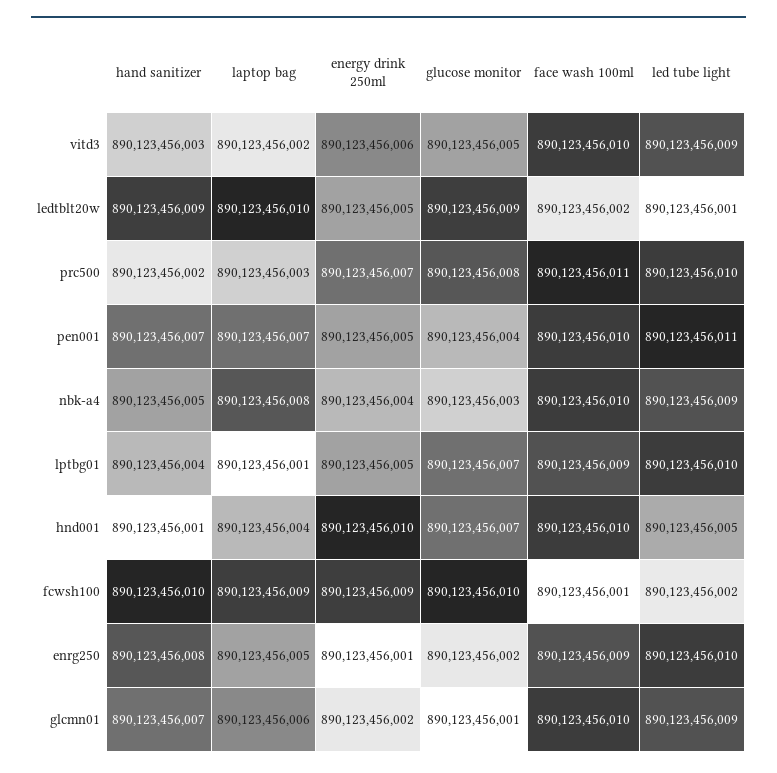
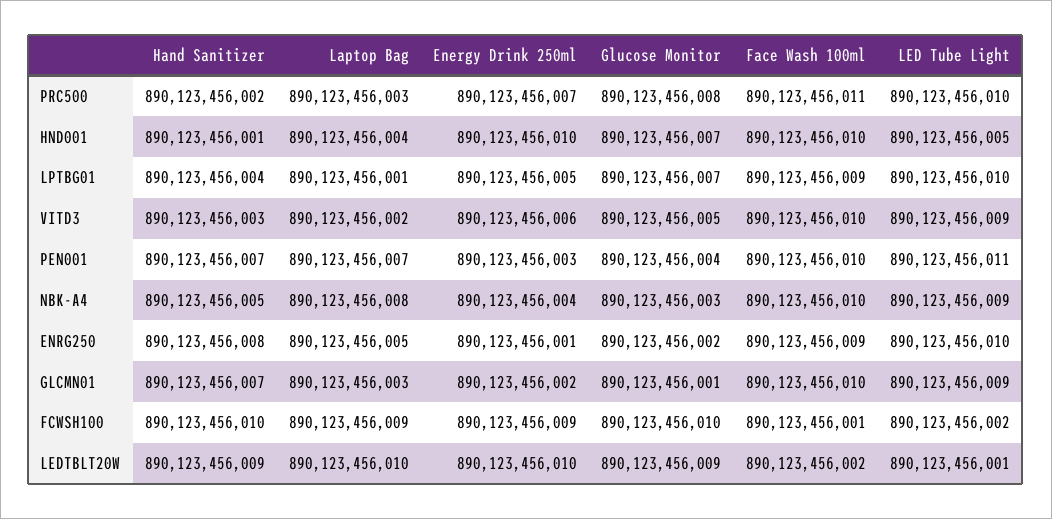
  {
    "hand sanitizer": {
      "vitd3": 890123456003,
      "ledtblt20w": 890123456009,
      "prc500": 890123456002,
      "pen001": 890123456007,
      "nbk-a4": 890123456005,
      "lptbg01": 890123456004,
      "hnd001": 890123456001,
      "fcwsh100": 890123456010,
      "enrg250": 890123456008,
      "glcmn01": 890123456007
    },
    "laptop bag": {
      "vitd3": 890123456002,
      "ledtblt20w": 890123456010,
      "prc500": 890123456003,
      "pen001": 890123456007,
      "nbk-a4": 890123456008,
      "lptbg01": 890123456001,
      "hnd001": 890123456004,
      "fcwsh100": 890123456009,
      "enrg250": 890123456005,
-     "glcmn01": 890123456006
+     "glcmn01": 890123456003
    },
    "energy drink 250ml": {
      "vitd3": 890123456006,
-     "ledtblt20w": 890123456005,
+     "ledtblt20w": 890123456010,
      "prc500": 890123456007,
-     "pen001": 890123456005,
+     "pen001": 890123456003,
      "nbk-a4": 890123456004,
      "lptbg01": 890123456005,
      "hnd001": 890123456010,
      "fcwsh100": 890123456009,
      "enrg250": 890123456001,
      "glcmn01": 890123456002
    },
    "glucose monitor": {
      "vitd3": 890123456005,
      "ledtblt20w": 890123456009,
      "prc500": 890123456008,
      "pen001": 890123456004,
      "nbk-a4": 890123456003,
      "lptbg01": 890123456007,
      "hnd001": 890123456007,
      "fcwsh100": 890123456010,
      "enrg250": 890123456002,
      "glcmn01": 890123456001
    },
    "face wash 100ml": {
      "vitd3": 890123456010,
      "ledtblt20w": 890123456002,
      "prc500": 890123456011,
      "pen001": 890123456010,
      "nbk-a4": 890123456010,
      "lptbg01": 890123456009,
      "hnd001": 890123456010,
      "fcwsh100": 890123456001,
      "enrg250": 890123456009,
      "glcmn01": 890123456010
    },
    "led tube light": {
      "vitd3": 890123456009,
      "ledtblt20w": 890123456001,
      "prc500": 890123456010,
      "pen001": 890123456011,
      "nbk-a4": 890123456009,
      "lptbg01": 890123456010,
      "hnd001": 890123456005,
      "fcwsh100": 890123456002,
      "enrg250": 890123456010,
      "glcmn01": 890123456009
    }
  }

